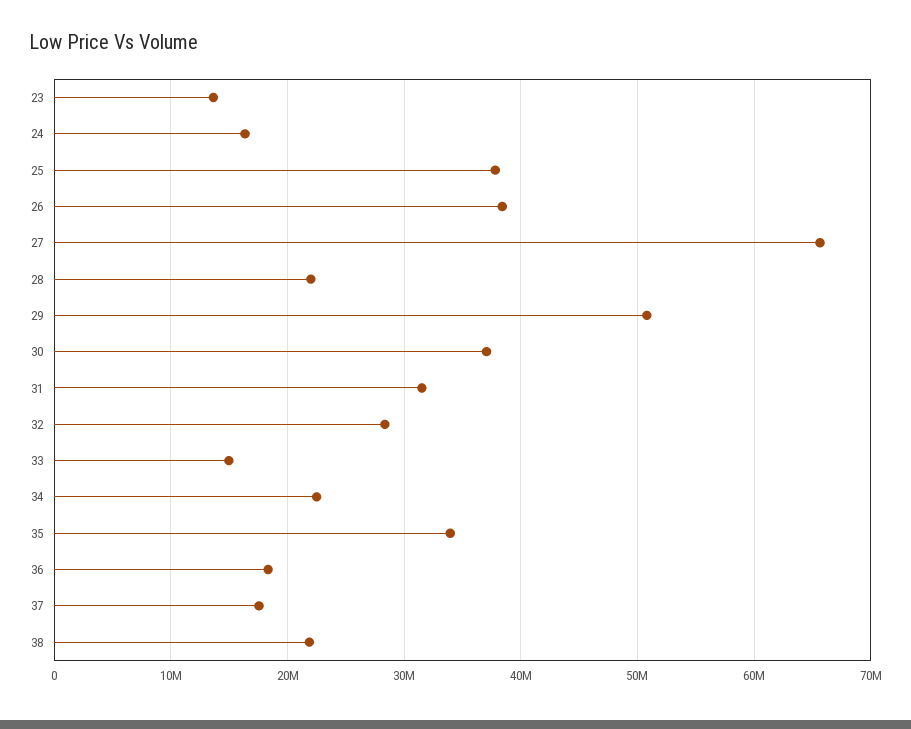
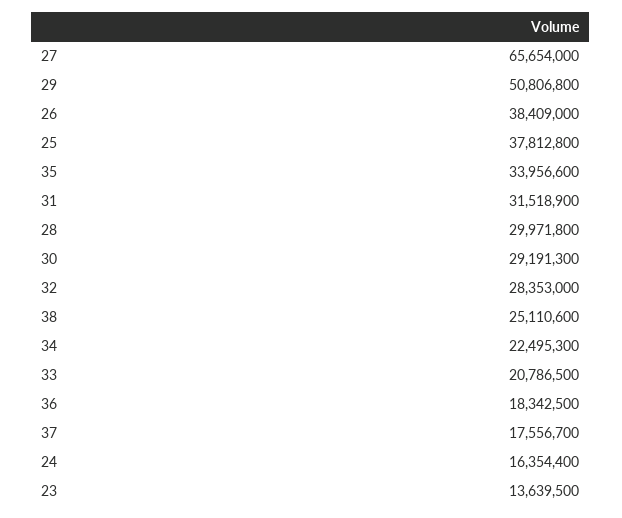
  {
    "23": 13639500,
    "24": 16354400,
    "25": 37812800,
    "26": 38409000,
    "27": 65654000,
-   "28": 22000000,
+   "28": 29971800,
    "29": 50806800,
-   "30": 37000000,
+   "30": 29191300,
    "31": 31518900,
    "32": 28353000,
-   "33": 15000000,
+   "33": 20786500,
    "34": 22495300,
    "35": 33956600,
    "36": 18342500,
    "37": 17556700,
-   "38": 22000000
+   "38": 25110600
  }

